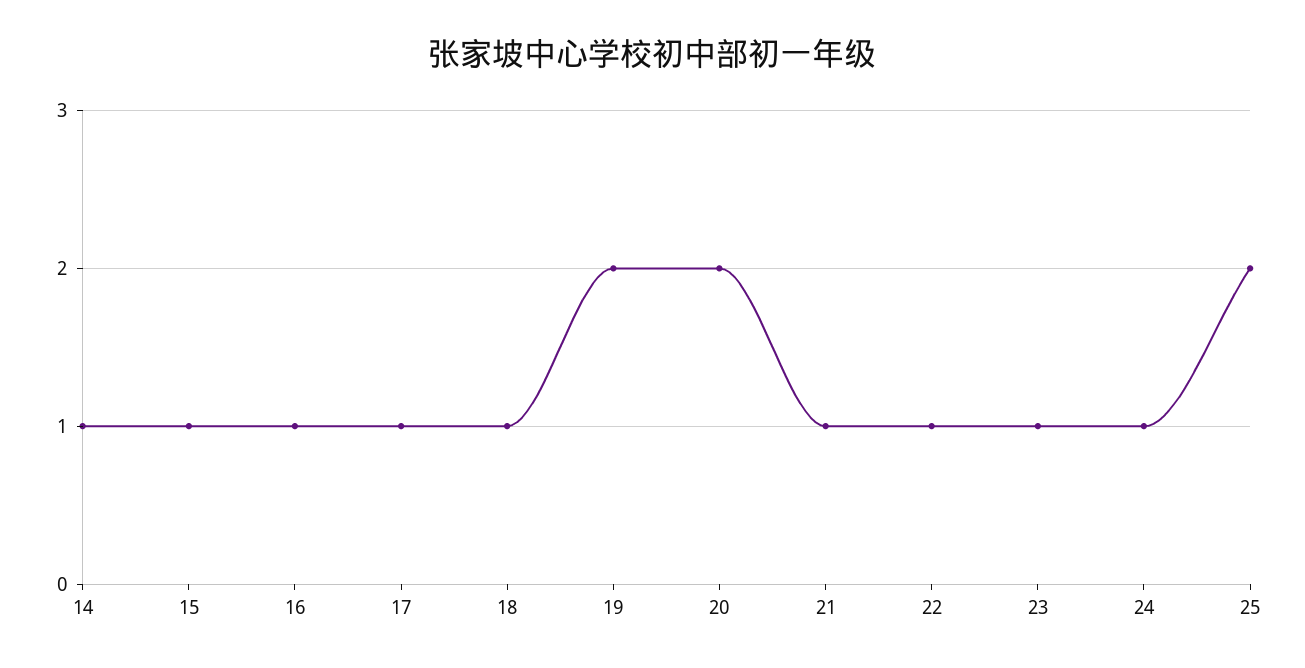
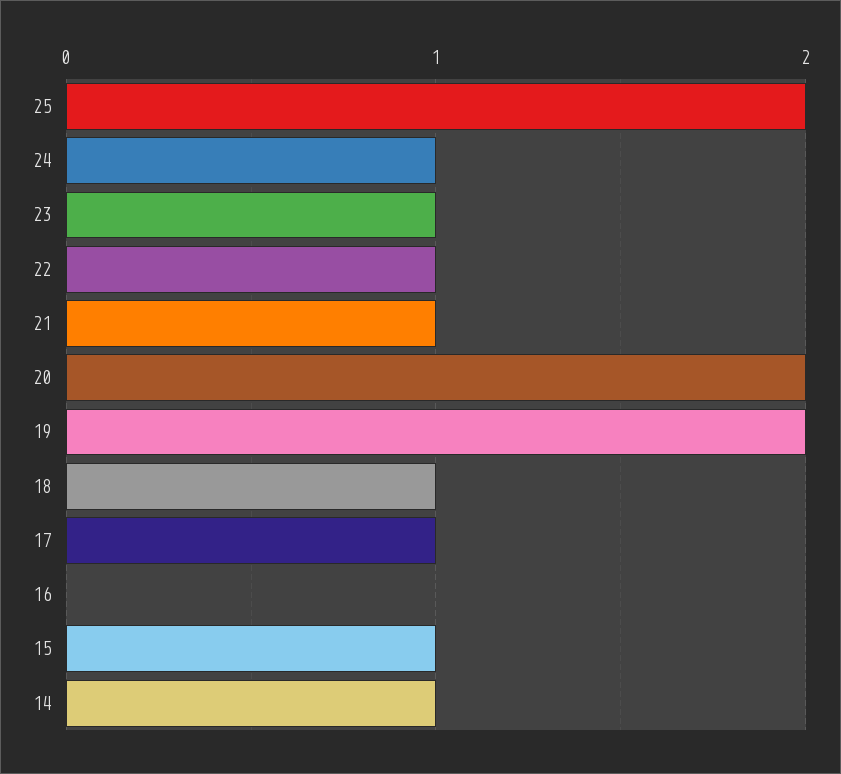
  {
    "14": 1,
    "15": 1,
-   "16": 1,
+   "16": 0,
    "17": 1,
    "18": 1,
    "19": 2,
    "20": 2,
    "21": 1,
    "22": 1,
    "23": 1,
    "24": 1,
    "25": 2
  }

